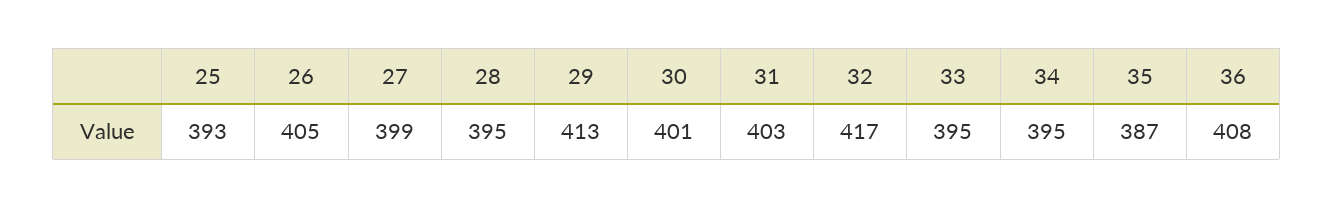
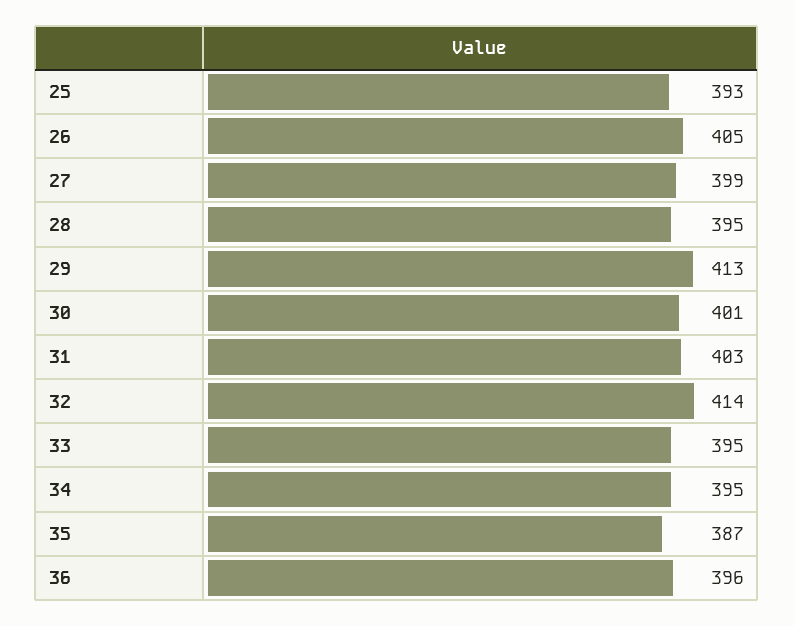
  {
    "25": 393,
    "26": 405,
    "27": 399,
    "28": 395,
    "29": 413,
    "30": 401,
    "31": 403,
-   "32": 417,
+   "32": 414,
    "33": 395,
    "34": 395,
    "35": 387,
-   "36": 408
+   "36": 396
  }

